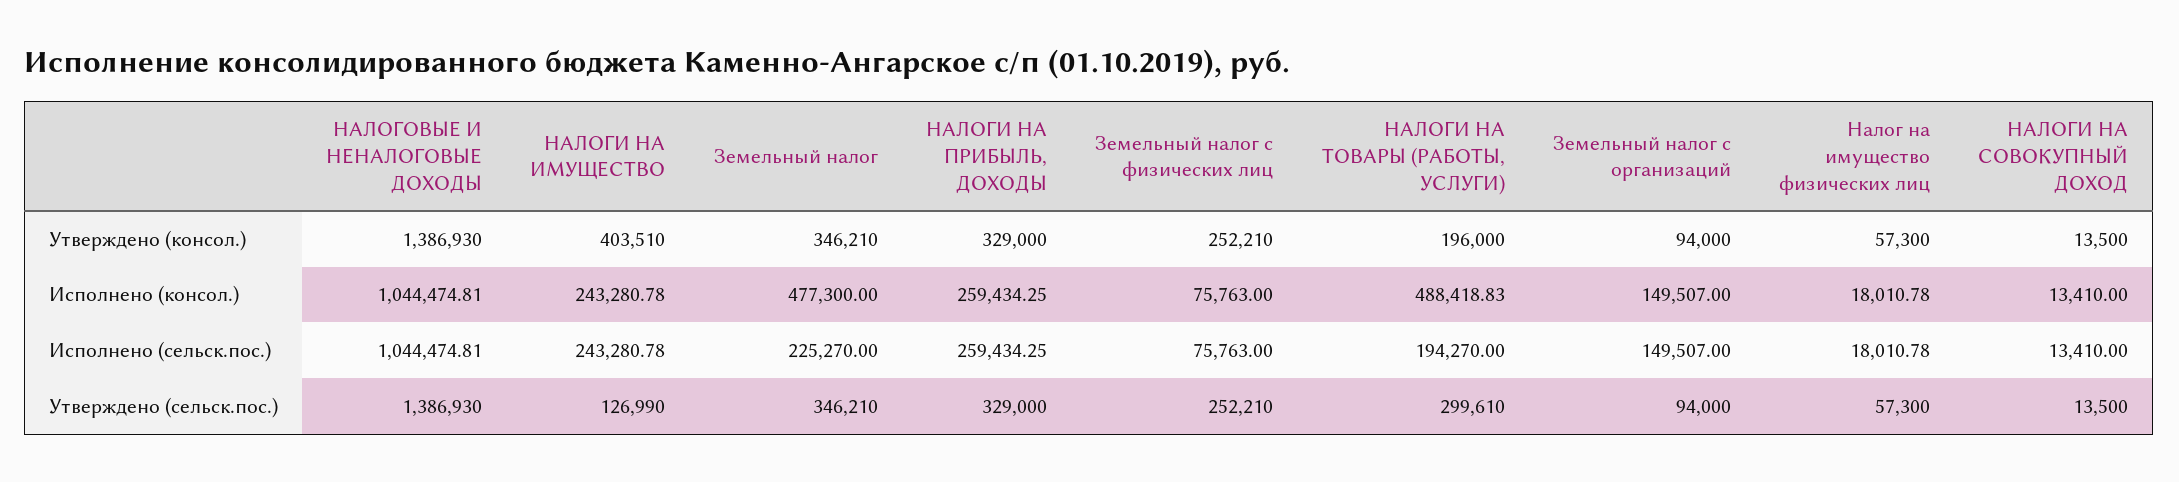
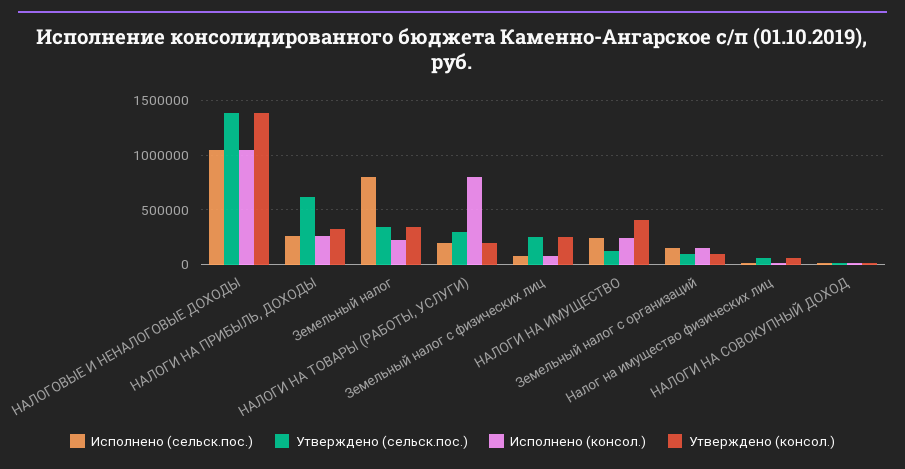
  {
    "Утверждено (консол.)": {
      "НАЛОГОВЫЕ И НЕНАЛОГОВЫЕ ДОХОДЫ": 1386930,
      "НАЛОГИ НА ИМУЩЕСТВО": 403510,
      "Земельный налог": 346210,
      "НАЛОГИ НА ПРИБЫЛЬ, ДОХОДЫ": 329000,
      "Земельный налог с физических лиц": 252210,
      "НАЛОГИ НА ТОВАРЫ (РАБОТЫ, УСЛУГИ)": 196000,
      "Земельный налог с организаций": 94000,
      "Налог на имущество физических лиц": 57300,
      "НАЛОГИ НА СОВОКУПНЫЙ ДОХОД": 13500
    },
    "Исполнено (консол.)": {
      "НАЛОГОВЫЕ И НЕНАЛОГОВЫЕ ДОХОДЫ": 1044474.81,
      "НАЛОГИ НА ИМУЩЕСТВО": 243280.78,
-     "Земельный налог": 477300,
+     "Земельный налог": 200000,
      "НАЛОГИ НА ПРИБЫЛЬ, ДОХОДЫ": 259434.25,
      "Земельный налог с физических лиц": 75763,
-     "НАЛОГИ НА ТОВАРЫ (РАБОТЫ, УСЛУГИ)": 488418.83,
+     "НАЛОГИ НА ТОВАРЫ (РАБОТЫ, УСЛУГИ)": 800000,
      "Земельный налог с организаций": 149507,
      "Налог на имущество физических лиц": 18010.78,
      "НАЛОГИ НА СОВОКУПНЫЙ ДОХОД": 13410
    },
    "Исполнено (сельск.пос.)": {
      "НАЛОГОВЫЕ И НЕНАЛОГОВЫЕ ДОХОДЫ": 1044474.81,
      "НАЛОГИ НА ИМУЩЕСТВО": 243280.78,
-     "Земельный налог": 225270,
+     "Земельный налог": 800000,
      "НАЛОГИ НА ПРИБЫЛЬ, ДОХОДЫ": 259434.25,
      "Земельный налог с физических лиц": 75763,
      "НАЛОГИ НА ТОВАРЫ (РАБОТЫ, УСЛУГИ)": 194270,
      "Земельный налог с организаций": 149507,
      "Налог на имущество физических лиц": 18010.78,
      "НАЛОГИ НА СОВОКУПНЫЙ ДОХОД": 13410
    },
    "Утверждено (сельск.пос.)": {
      "НАЛОГОВЫЕ И НЕНАЛОГОВЫЕ ДОХОДЫ": 1386930,
      "НАЛОГИ НА ИМУЩЕСТВО": 126990,
      "Земельный налог": 346210,
-     "НАЛОГИ НА ПРИБЫЛЬ, ДОХОДЫ": 329000,
+     "НАЛОГИ НА ПРИБЫЛЬ, ДОХОДЫ": 600000,
      "Земельный налог с физических лиц": 252210,
      "НАЛОГИ НА ТОВАРЫ (РАБОТЫ, УСЛУГИ)": 299610,
      "Земельный налог с организаций": 94000,
      "Налог на имущество физических лиц": 57300,
      "НАЛОГИ НА СОВОКУПНЫЙ ДОХОД": 13500
    }
  }

